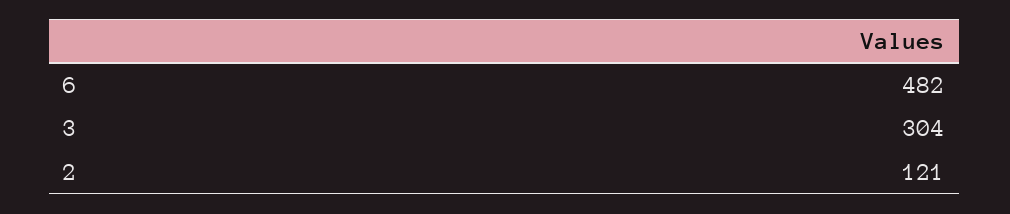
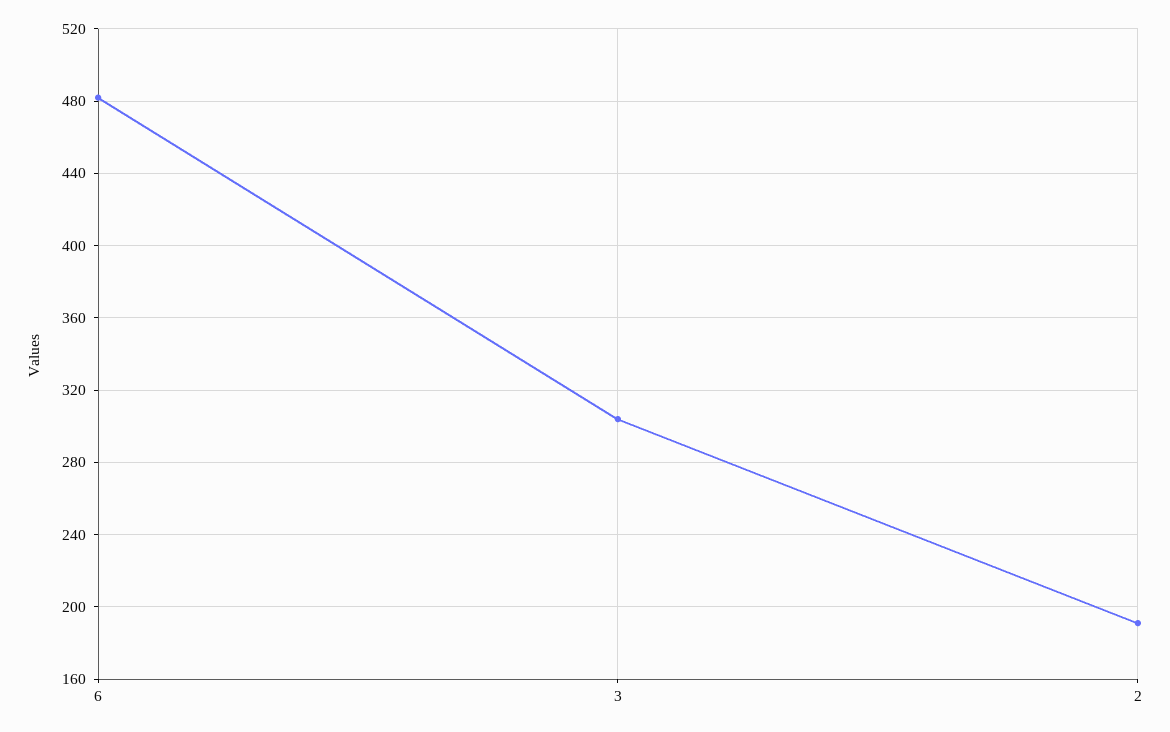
  {
    "6": 482,
    "3": 304,
-   "2": 121
+   "2": 190
  }

